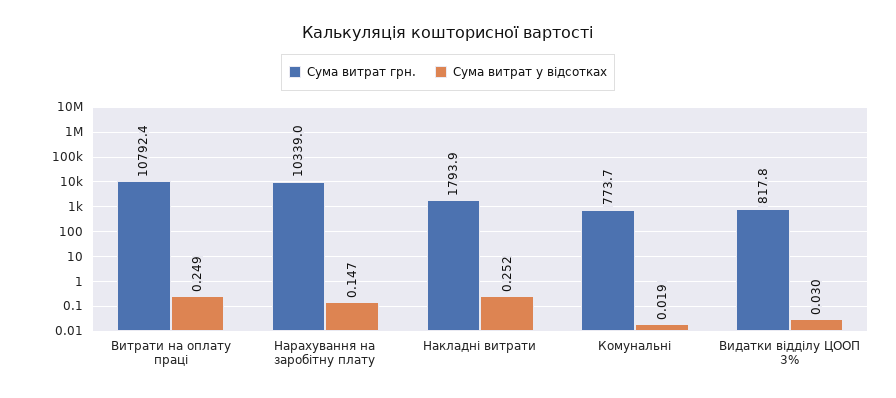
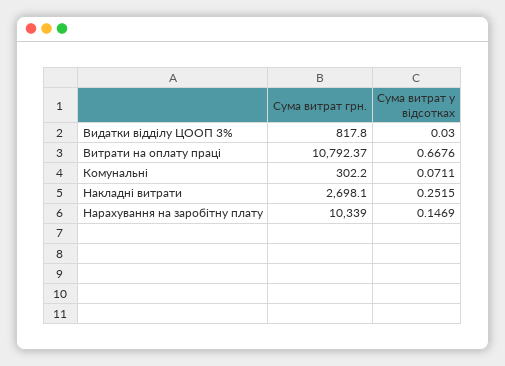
  {
    "Сума витрат грн.": {
      "Витрати на оплату праці": 10792.37,
      "Нарахування на заробітну плату": 10339,
-     "Накладні витрати": 1793.9,
+     "Накладні витрати": 2698.1,
-     "Комунальні": 773.7,
+     "Комунальні": 302.2,
      "Видатки відділу ЦООП 3%": 817.8
    },
    "Сума витрат у відсотках": {
-     "Витрати на оплату праці": 0.249,
+     "Витрати на оплату праці": 0.6676,
      "Нарахування на заробітну плату": 0.1469,
      "Накладні витрати": 0.2515,
-     "Комунальні": 0.019,
+     "Комунальні": 0.0711,
      "Видатки відділу ЦООП 3%": 0.03
    }
  }

